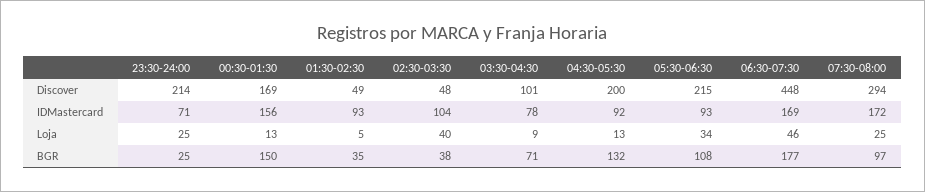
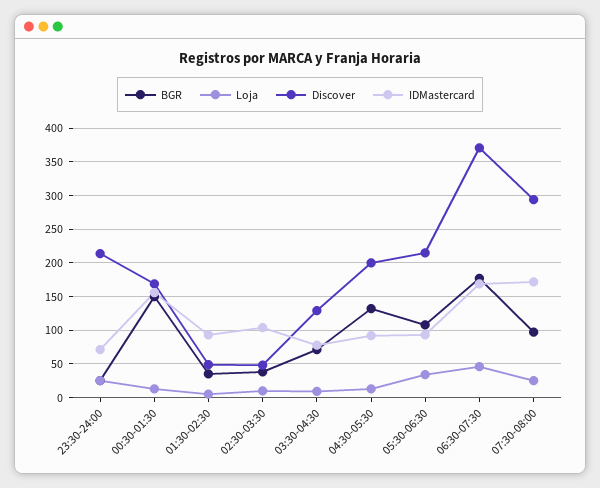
  {
    "Discover": {
      "23:30-24:00": 214,
      "00:30-01:30": 169,
      "01:30-02:30": 49,
      "02:30-03:30": 48,
-     "03:30-04:30": 101,
+     "03:30-04:30": 130,
      "04:30-05:30": 200,
      "05:30-06:30": 215,
-     "06:30-07:30": 448,
+     "06:30-07:30": 370,
      "07:30-08:00": 294
    },
    "IDMastercard": {
      "23:30-24:00": 71,
      "00:30-01:30": 156,
      "01:30-02:30": 93,
      "02:30-03:30": 104,
      "03:30-04:30": 78,
      "04:30-05:30": 92,
      "05:30-06:30": 93,
      "06:30-07:30": 169,
      "07:30-08:00": 172
    },
    "Loja": {
      "23:30-24:00": 25,
      "00:30-01:30": 13,
      "01:30-02:30": 5,
-     "02:30-03:30": 40,
+     "02:30-03:30": 10,
      "03:30-04:30": 9,
      "04:30-05:30": 13,
      "05:30-06:30": 34,
      "06:30-07:30": 46,
      "07:30-08:00": 25
    },
    "BGR": {
      "23:30-24:00": 25,
      "00:30-01:30": 150,
      "01:30-02:30": 35,
      "02:30-03:30": 38,
      "03:30-04:30": 71,
      "04:30-05:30": 132,
      "05:30-06:30": 108,
      "06:30-07:30": 177,
      "07:30-08:00": 97
    }
  }

